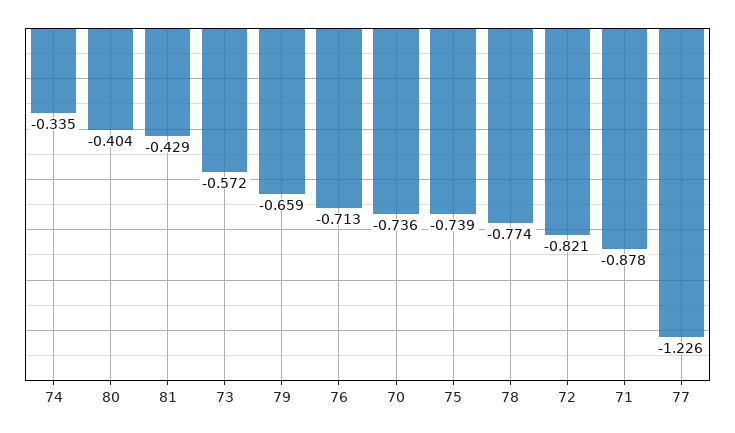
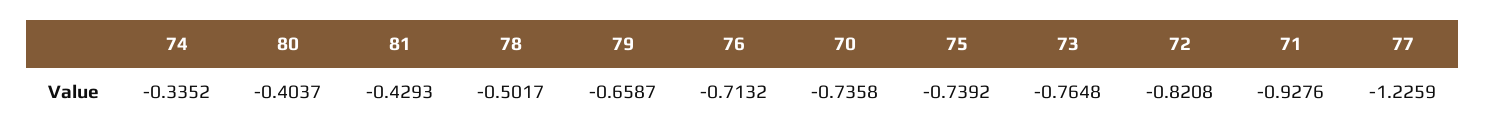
  {
    "74": -0.3352,
    "80": -0.4037,
    "81": -0.4293,
-   "73": -0.572,
+   "73": -0.7648,
    "79": -0.6587,
    "76": -0.7132,
    "70": -0.7358,
    "75": -0.7392,
-   "78": -0.774,
+   "78": -0.5017,
    "72": -0.8208,
-   "71": -0.878,
+   "71": -0.9276,
    "77": -1.2259
  }

